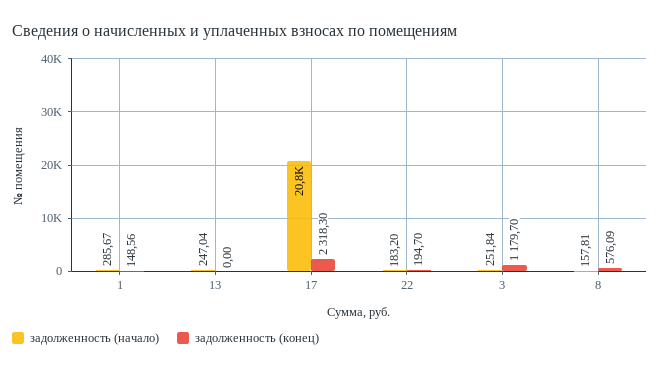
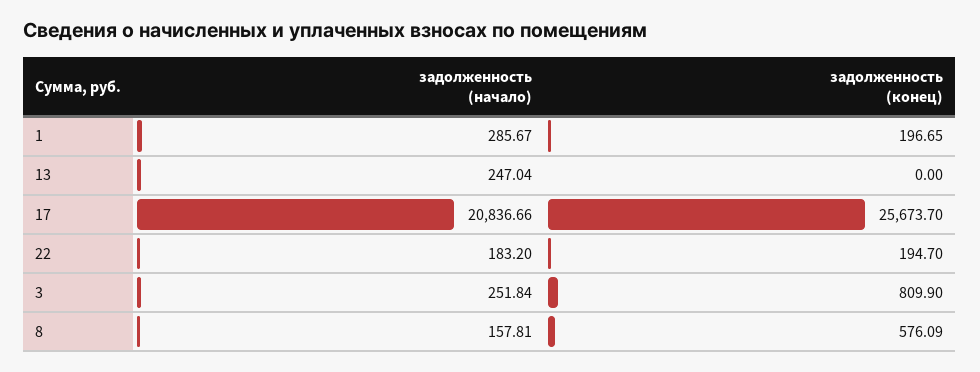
  {
    "задолженность (начало)": {
      "1": 285.67,
      "13": 247.04,
      "17": 20836.66,
      "22": 183.2,
      "3": 251.84,
      "8": 157.81
    },
    "задолженность (конец)": {
-     "1": 148.56,
+     "1": 196.65,
      "13": 0,
-     "17": 2318.3,
+     "17": 25673.7,
      "22": 194.7,
-     "3": 1179.7,
+     "3": 809.9,
      "8": 576.09
    }
  }

